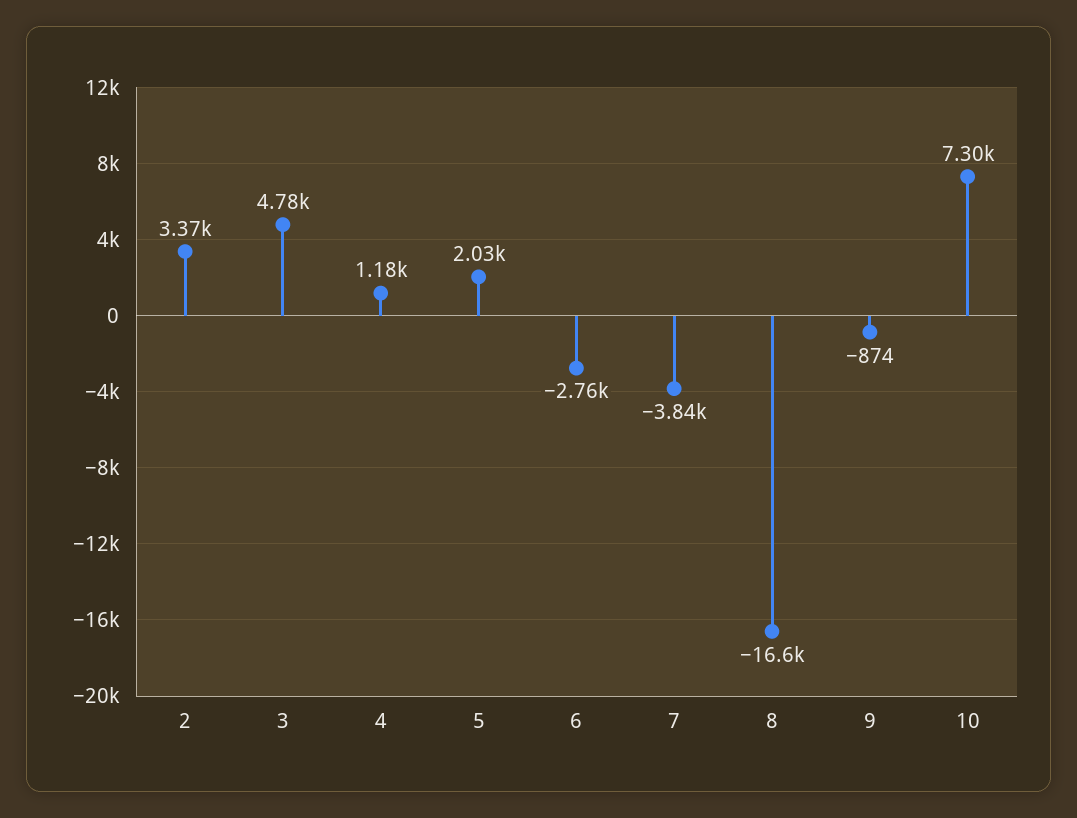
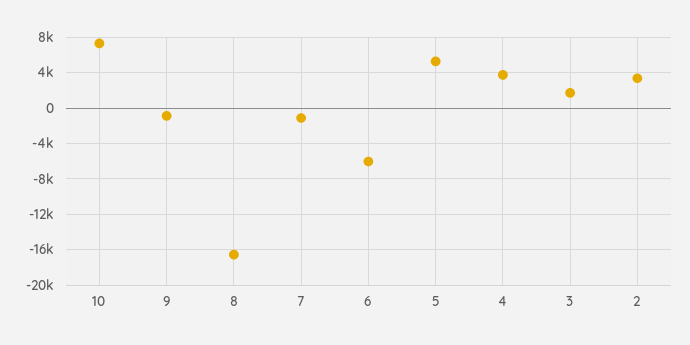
  {
    "2": 3370,
-   "3": 4780,
+   "3": 2000,
-   "4": 1180,
+   "4": 4000,
-   "5": 2030,
+   "5": 5000,
-   "6": -2760,
+   "6": -6000,
-   "7": -3840,
+   "7": -1000,
    "8": -16600,
    "9": -874,
    "10": 7300
  }

